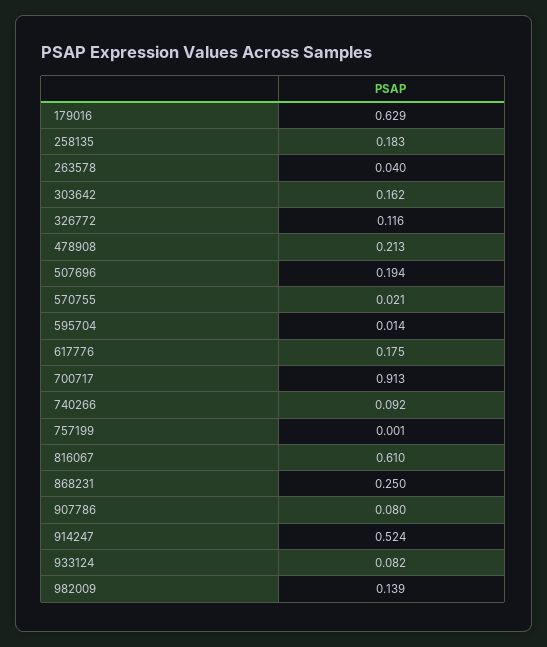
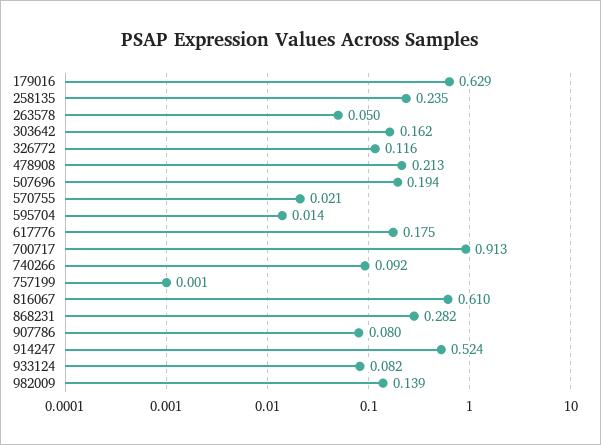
  {
    "179016": 0.629,
-   "258135": 0.183,
+   "258135": 0.235,
-   "263578": 0.04,
+   "263578": 0.05,
    "303642": 0.162,
    "326772": 0.116,
    "478908": 0.213,
    "507696": 0.194,
    "570755": 0.021,
    "595704": 0.014,
    "617776": 0.175,
    "700717": 0.913,
    "740266": 0.092,
    "757199": 0.001,
    "816067": 0.61,
-   "868231": 0.25,
+   "868231": 0.282,
    "907786": 0.08,
    "914247": 0.524,
    "933124": 0.082,
    "982009": 0.139
  }

